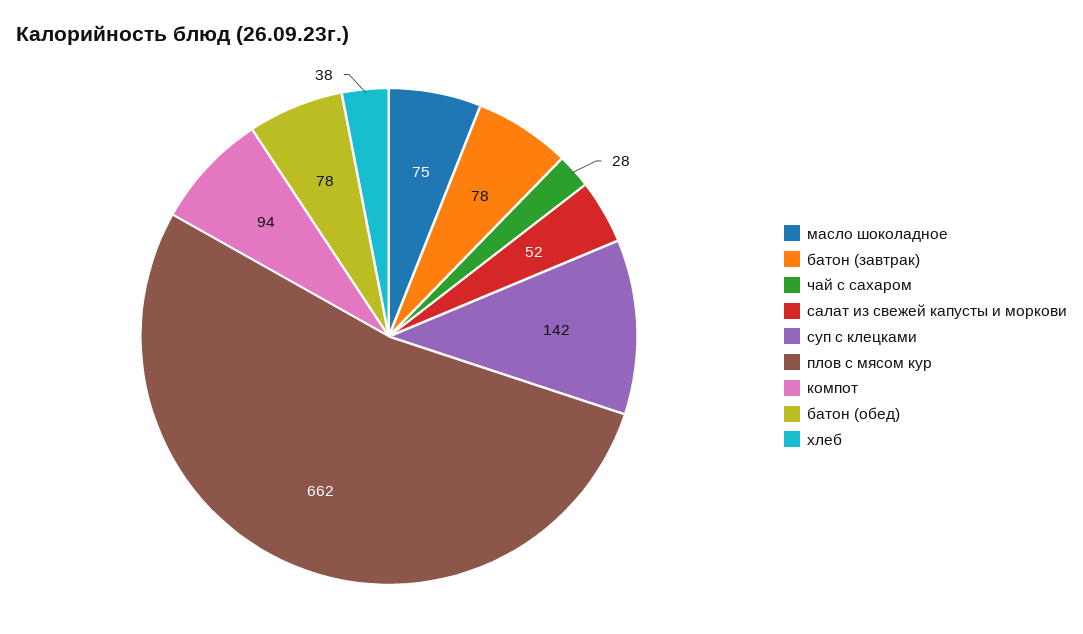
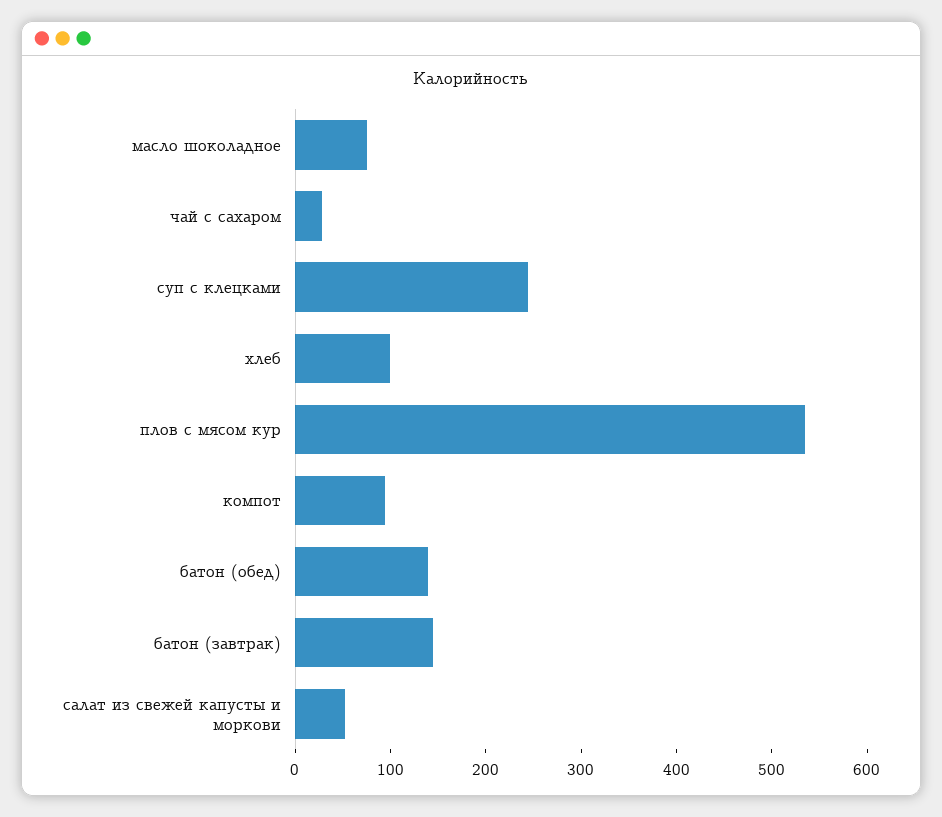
  {
    "масло шоколадное": 75,
-   "батон (завтрак)": 78,
+   "батон (завтрак)": 140,
    "чай с сахаром": 28,
    "салат из свежей капусты и моркови": 52,
-   "суп с клецками": 142,
+   "суп с клецками": 240,
-   "плов с мясом кур": 662,
+   "плов с мясом кур": 540,
    "компот": 94,
-   "батон (обед)": 78,
+   "батон (обед)": 140,
-   "хлеб": 38
+   "хлеб": 100
  }

